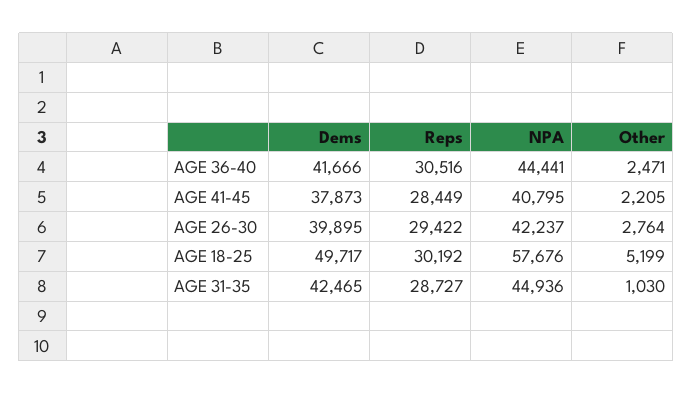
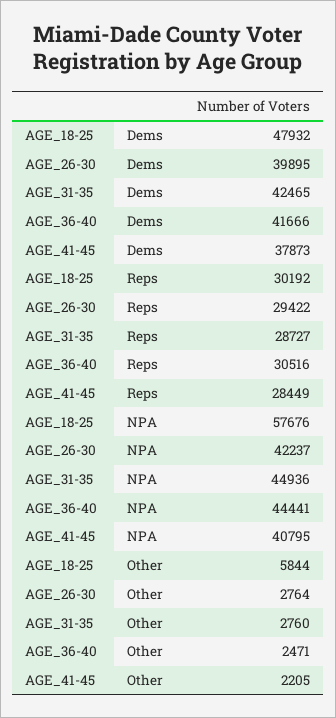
  {
    "Dems": {
      "AGE 36-40": 41666,
      "AGE 41-45": 37873,
      "AGE 26-30": 39895,
-     "AGE 18-25": 49717,
+     "AGE 18-25": 47932,
      "AGE 31-35": 42465
    },
    "Reps": {
      "AGE 36-40": 30516,
      "AGE 41-45": 28449,
      "AGE 26-30": 29422,
      "AGE 18-25": 30192,
      "AGE 31-35": 28727
    },
    "NPA": {
      "AGE 36-40": 44441,
      "AGE 41-45": 40795,
      "AGE 26-30": 42237,
      "AGE 18-25": 57676,
      "AGE 31-35": 44936
    },
    "Other": {
      "AGE 36-40": 2471,
      "AGE 41-45": 2205,
      "AGE 26-30": 2764,
-     "AGE 18-25": 5199,
+     "AGE 18-25": 5844,
-     "AGE 31-35": 1030
+     "AGE 31-35": 2760
    }
  }

